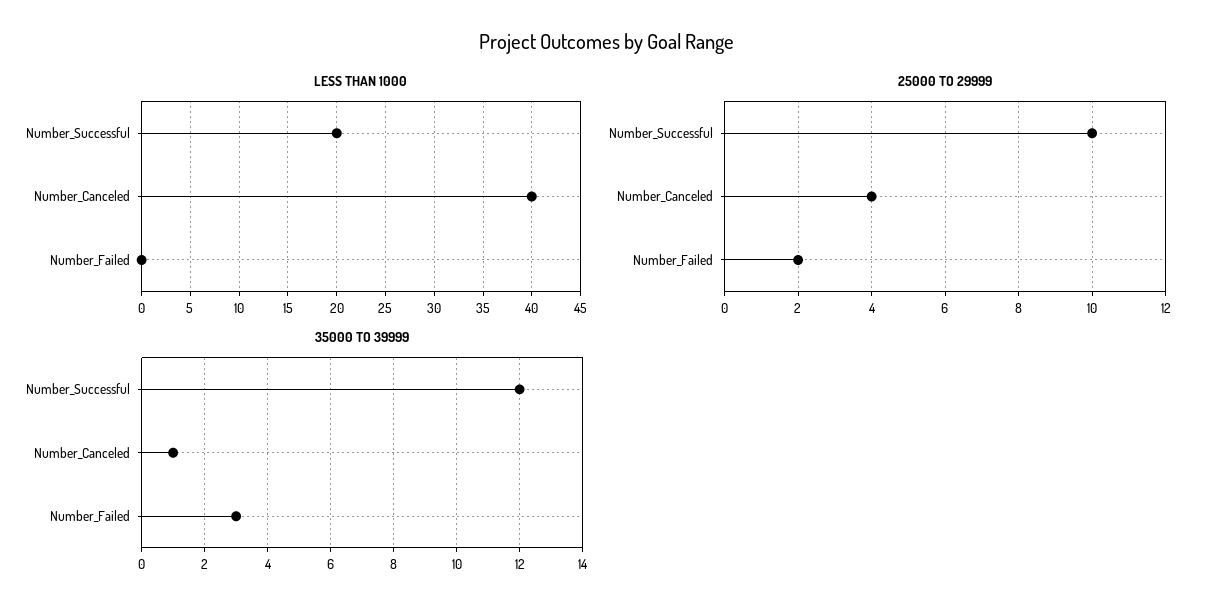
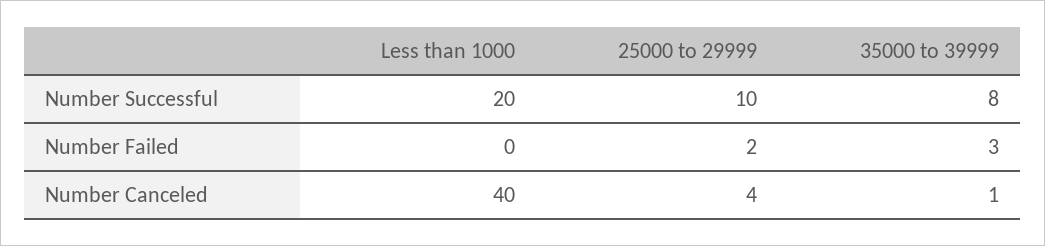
  {
    "LESS THAN 1000": {
      "Number_Successful": 20,
      "Number_Canceled": 40,
      "Number_Failed": 0
    },
    "25000 TO 29999": {
      "Number_Successful": 10,
      "Number_Canceled": 4,
      "Number_Failed": 2
    },
    "35000 TO 39999": {
-     "Number_Successful": 12,
+     "Number_Successful": 8,
      "Number_Canceled": 1,
      "Number_Failed": 3
    }
  }

